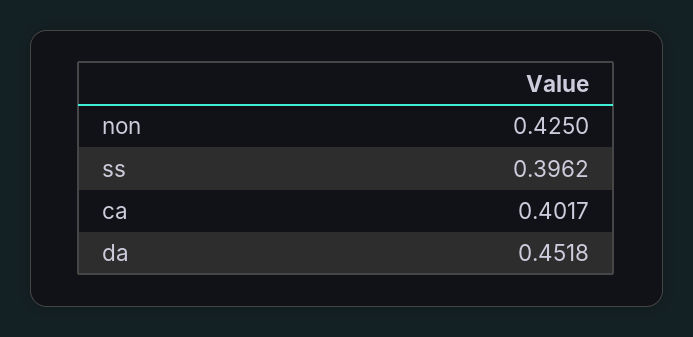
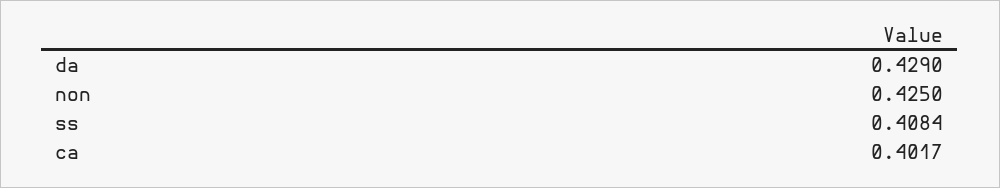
  {
    "non": 0.425,
-   "ss": 0.3962,
+   "ss": 0.4084,
    "ca": 0.4017,
-   "da": 0.4518
+   "da": 0.429
  }

